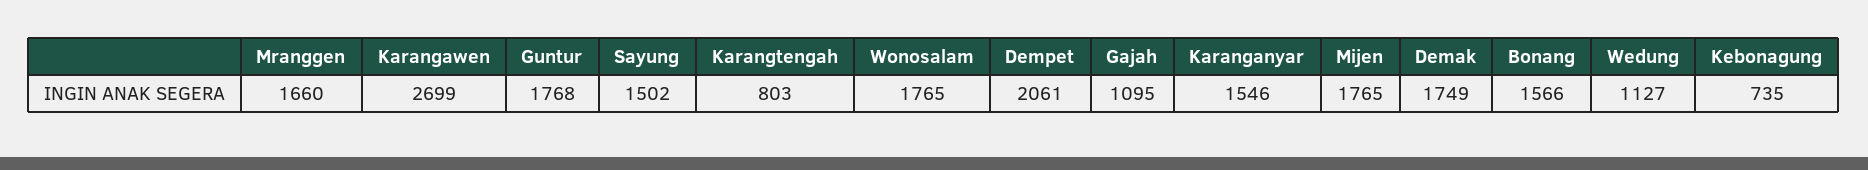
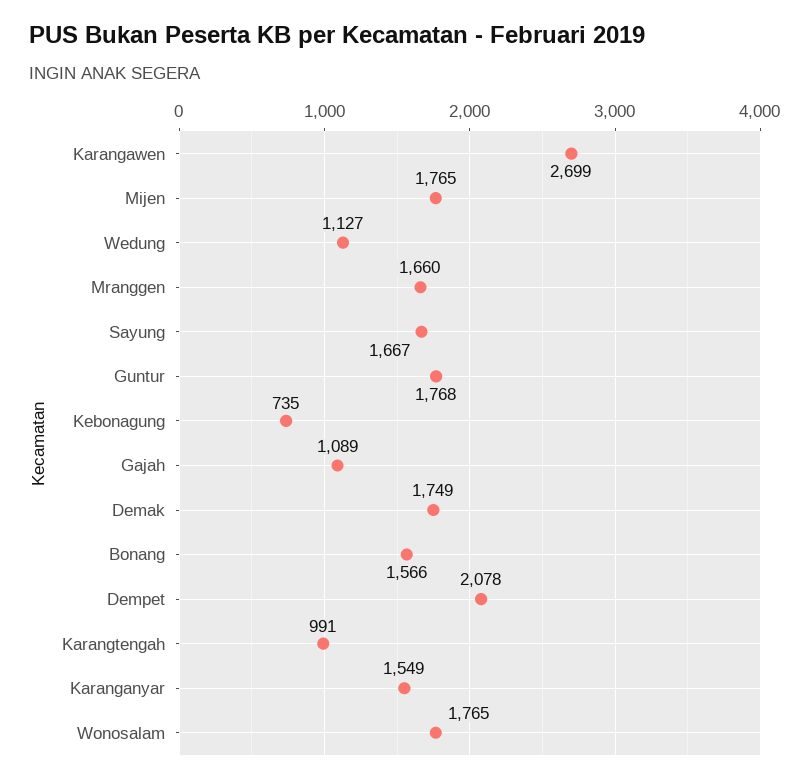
  {
    "Mranggen": 1660,
    "Karangawen": 2699,
    "Guntur": 1768,
-   "Sayung": 1502,
+   "Sayung": 1667,
-   "Karangtengah": 803,
+   "Karangtengah": 991,
    "Wonosalam": 1765,
-   "Dempet": 2061,
+   "Dempet": 2078,
-   "Gajah": 1095,
+   "Gajah": 1089,
-   "Karanganyar": 1546,
+   "Karanganyar": 1549,
    "Mijen": 1765,
    "Demak": 1749,
    "Bonang": 1566,
    "Wedung": 1127,
    "Kebonagung": 735
  }

